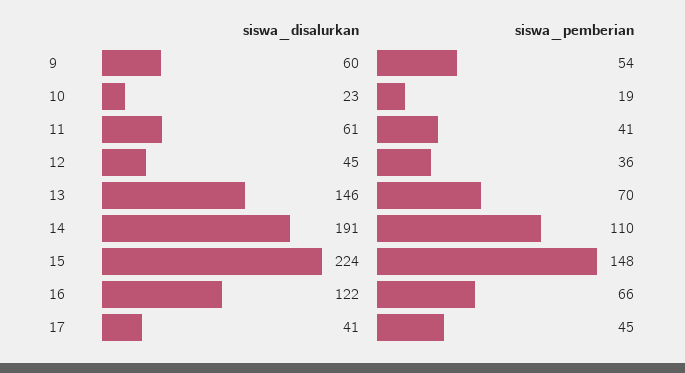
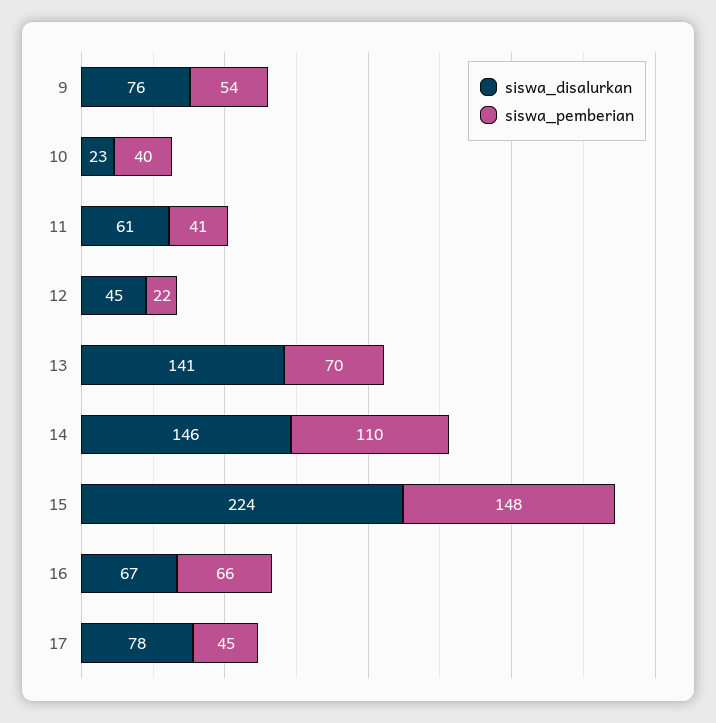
  {
    "siswa_disalurkan": {
-     "9": 60,
+     "9": 76,
      "10": 23,
      "11": 61,
      "12": 45,
-     "13": 146,
+     "13": 141,
-     "14": 191,
+     "14": 146,
      "15": 224,
-     "16": 122,
+     "16": 67,
-     "17": 41
+     "17": 78
    },
    "siswa_pemberian": {
      "9": 54,
-     "10": 19,
+     "10": 40,
      "11": 41,
-     "12": 36,
+     "12": 22,
      "13": 70,
      "14": 110,
      "15": 148,
      "16": 66,
      "17": 45
    }
  }

